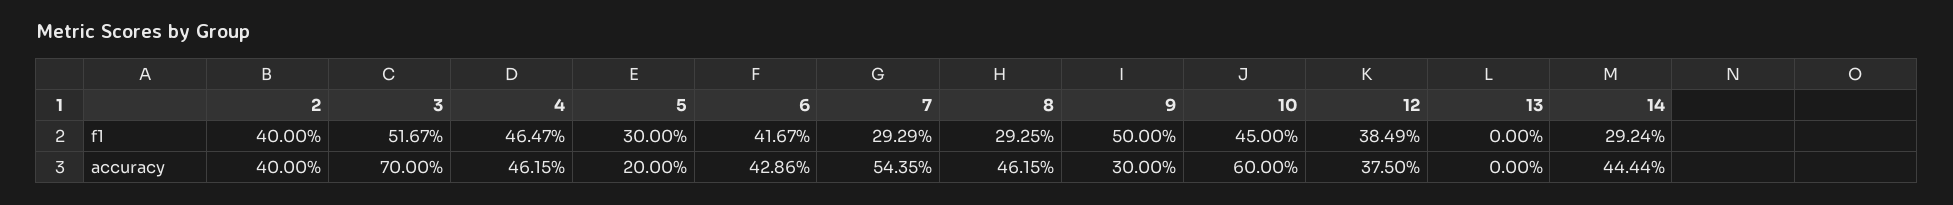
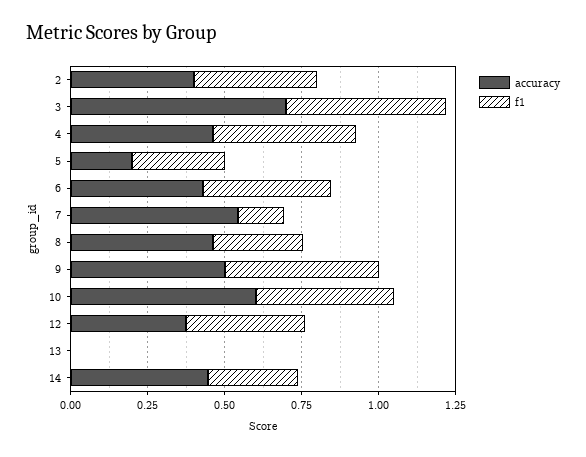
  {
    "f1": {
      "2": 0.4,
      "3": 0.5167,
      "4": 0.4647,
      "5": 0.3,
      "6": 0.4167,
-     "7": 0.2929,
+     "7": 0.15,
      "8": 0.2925,
      "9": 0.5,
      "10": 0.45,
      "12": 0.3849,
      "13": 0,
      "14": 0.2924
    },
    "accuracy": {
      "2": 0.4,
      "3": 0.7,
      "4": 0.4615,
      "5": 0.2,
      "6": 0.4286,
      "7": 0.5435,
      "8": 0.4615,
-     "9": 0.3,
+     "9": 0.5,
      "10": 0.6,
      "12": 0.375,
      "13": 0,
      "14": 0.4444
    }
  }

